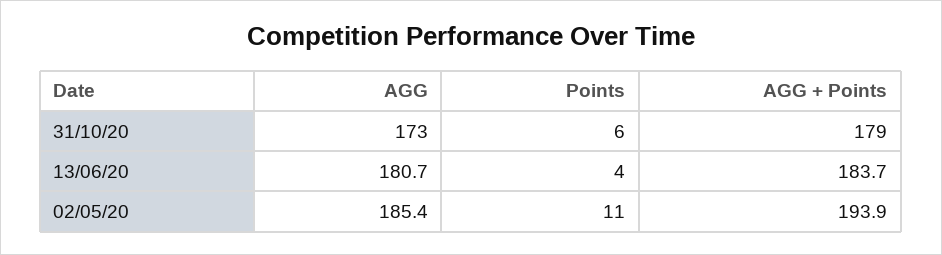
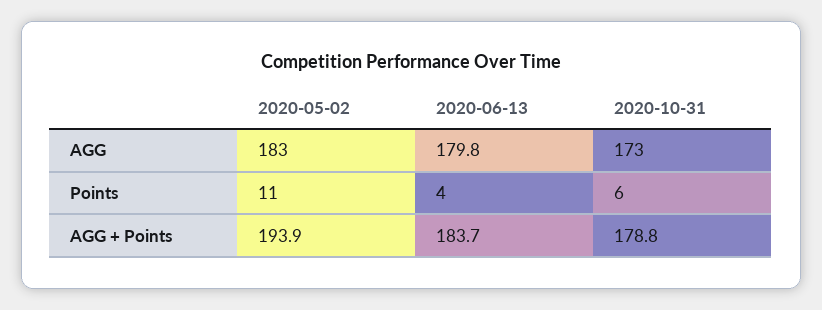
  {
    "AGG": {
      "31/10/20": 173,
-     "13/06/20": 180.7,
+     "13/06/20": 179.8,
-     "02/05/20": 185.4
+     "02/05/20": 183
    },
    "Points": {
      "31/10/20": 6,
      "13/06/20": 4,
      "02/05/20": 11
    },
    "AGG + Points": {
-     "31/10/20": 179,
+     "31/10/20": 178.8,
      "13/06/20": 183.7,
      "02/05/20": 193.9
    }
  }

